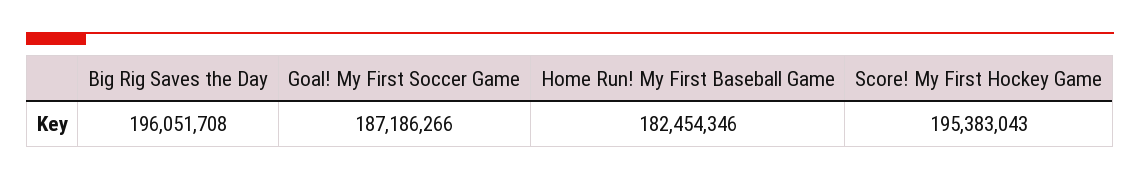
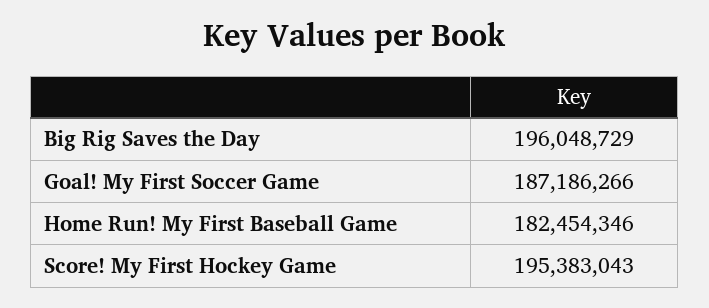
  {
-   "Big Rig Saves the Day": 196051708,
+   "Big Rig Saves the Day": 196048729,
    "Goal! My First Soccer Game": 187186266,
    "Home Run! My First Baseball Game": 182454346,
    "Score! My First Hockey Game": 195383043
  }

